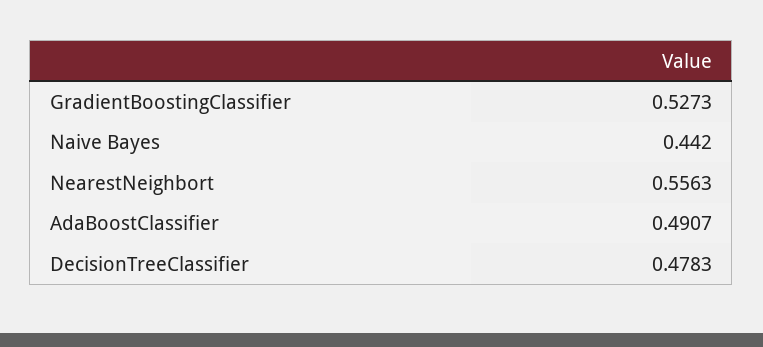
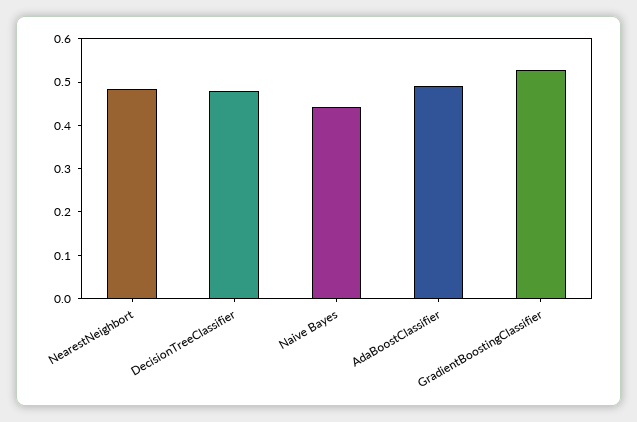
  {
    "GradientBoostingClassifier": 0.5273,
    "Naive Bayes": 0.442,
-   "NearestNeighbort": 0.5563,
+   "NearestNeighbort": 0.48,
    "AdaBoostClassifier": 0.4907,
    "DecisionTreeClassifier": 0.4783
  }

